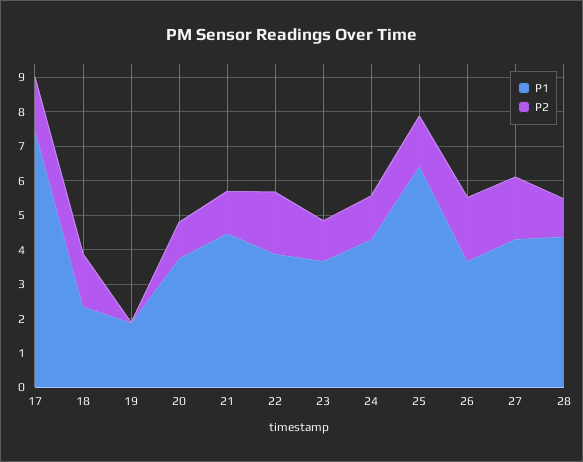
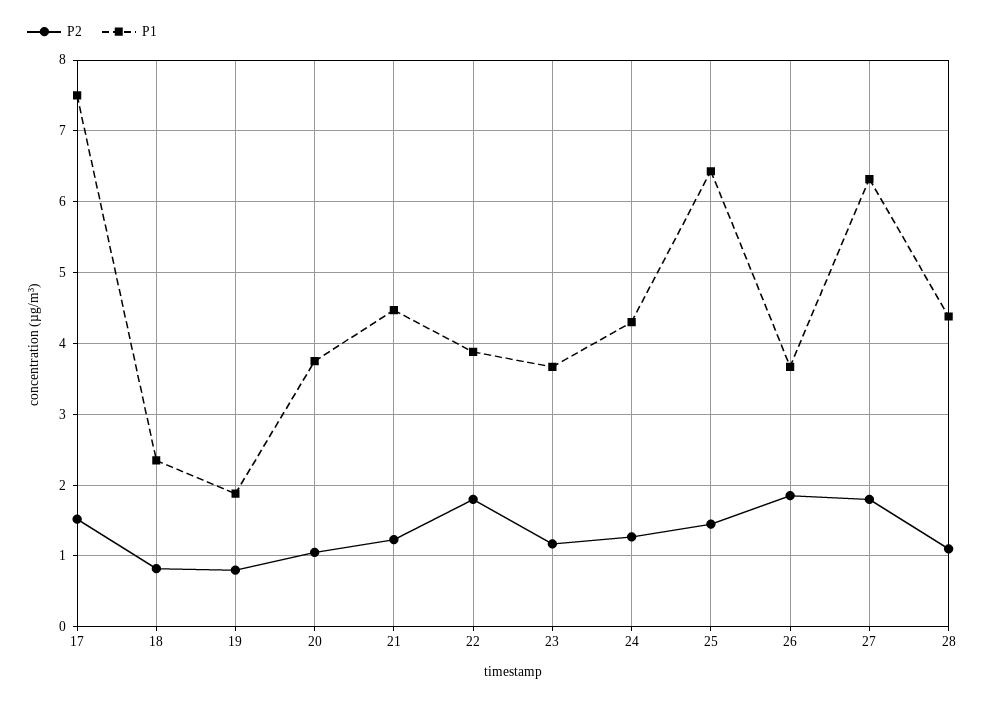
  {
    "P1": {
      "17": 7.5,
      "18": 2.4,
      "19": 1.9,
      "20": 3.8,
      "21": 4.5,
      "22": 3.9,
      "23": 3.7,
      "24": 4.3,
      "25": 6.4,
      "26": 3.7,
-     "27": 4.25,
+     "27": 6.3,
      "28": 4.4
    },
    "P2": {
      "17": 1.5,
-     "18": 1.5,
+     "18": 0.8,
-     "19": 0,
+     "19": 0.8,
      "20": 1.1,
      "21": 1.2,
      "22": 1.8,
      "23": 1.2,
      "24": 1.3,
      "25": 1.5,
      "26": 1.9,
      "27": 1.8,
      "28": 1.1
    }
  }

